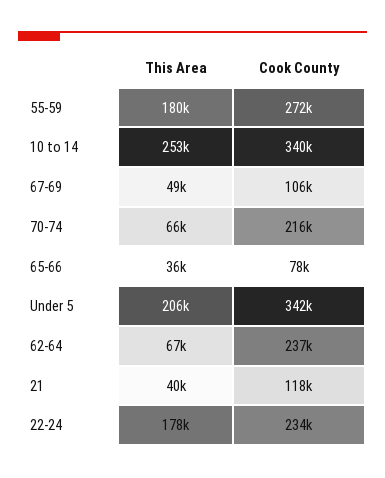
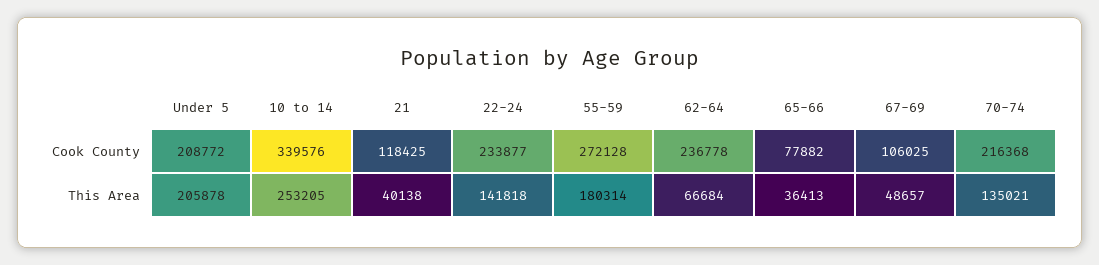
  {
    "This Area": {
      "55-59": 180314,
      "10 to 14": 253205,
      "67-69": 48657,
-     "70-74": 66000,
+     "70-74": 135021,
      "65-66": 36413,
      "Under 5": 205878,
      "62-64": 66684,
      "21": 40138,
-     "22-24": 178000
+     "22-24": 141818
    },
    "Cook County": {
      "55-59": 272128,
      "10 to 14": 339576,
      "67-69": 106025,
      "70-74": 216368,
      "65-66": 77882,
-     "Under 5": 342000,
+     "Under 5": 208772,
      "62-64": 236778,
      "21": 118425,
      "22-24": 233877
    }
  }

